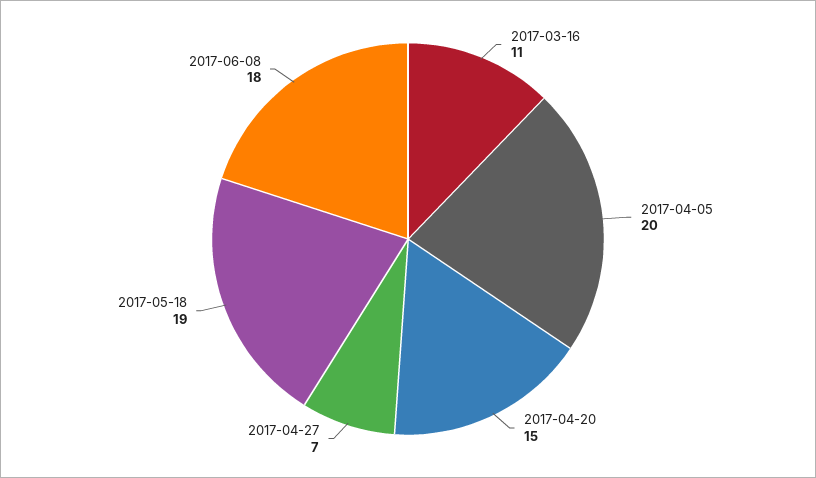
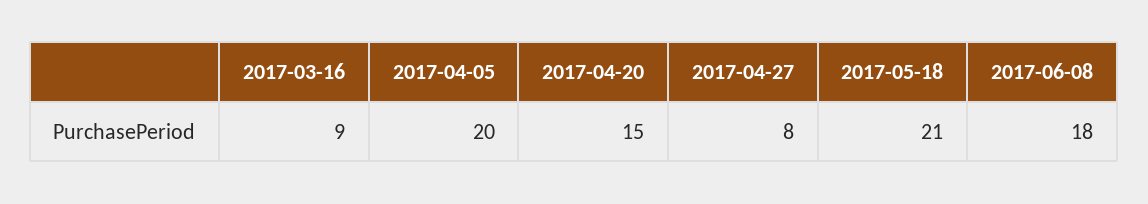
  {
-   "2017-03-16": 11,
+   "2017-03-16": 9,
    "2017-04-05": 20,
    "2017-04-20": 15,
-   "2017-04-27": 7,
+   "2017-04-27": 8,
-   "2017-05-18": 19,
+   "2017-05-18": 21,
    "2017-06-08": 18
  }

